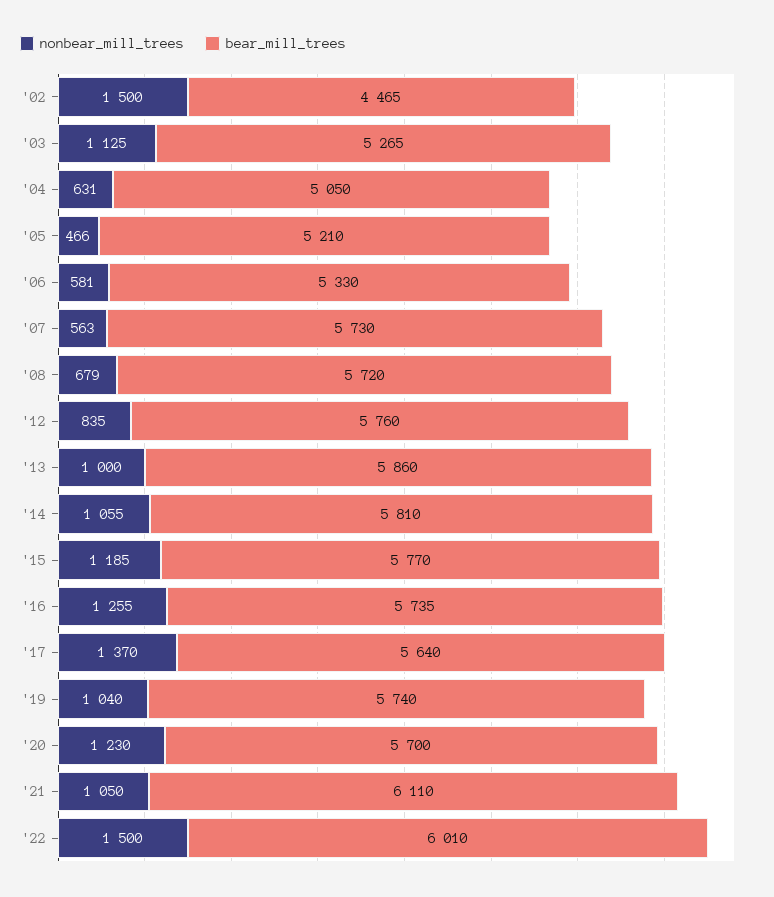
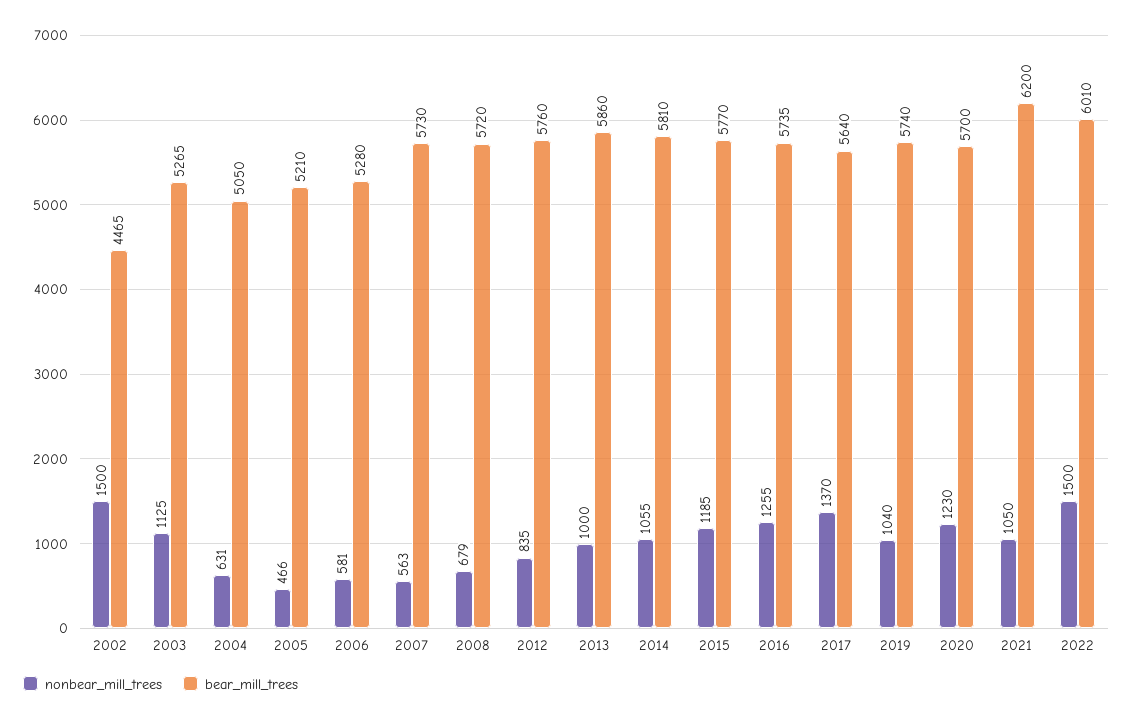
  {
    "nonbear_mill_trees": {
      "'02": 1500,
      "'03": 1125,
      "'04": 631,
      "'05": 466,
      "'06": 581,
      "'07": 563,
      "'08": 679,
      "'12": 835,
      "'13": 1000,
      "'14": 1055,
      "'15": 1185,
      "'16": 1255,
      "'17": 1370,
      "'19": 1040,
      "'20": 1230,
      "'21": 1050,
      "'22": 1500
    },
    "bear_mill_trees": {
      "'02": 4465,
      "'03": 5265,
      "'04": 5050,
      "'05": 5210,
-     "'06": 5330,
+     "'06": 5280,
      "'07": 5730,
      "'08": 5720,
      "'12": 5760,
      "'13": 5860,
      "'14": 5810,
      "'15": 5770,
      "'16": 5735,
      "'17": 5640,
      "'19": 5740,
      "'20": 5700,
-     "'21": 6110,
+     "'21": 6200,
      "'22": 6010
    }
  }

